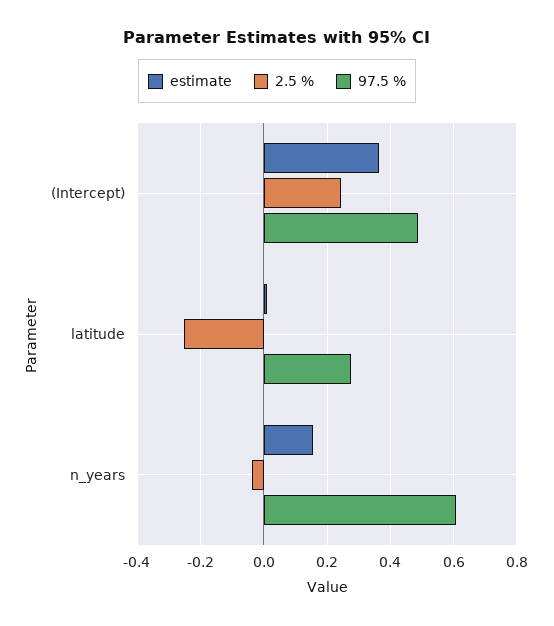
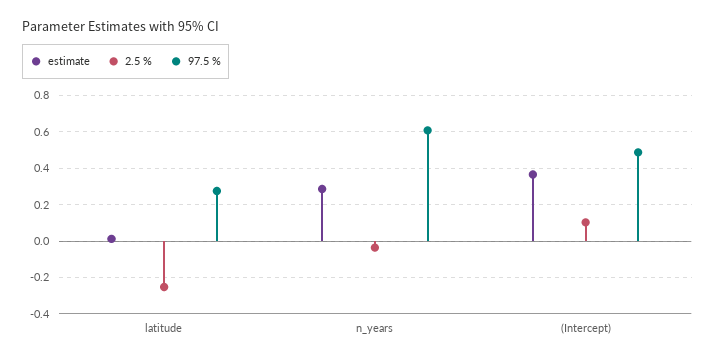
  {
    "estimate": {
      "(Intercept)": 0.36,
      "latitude": 0.02,
-     "n_years": 0.16
+     "n_years": 0.3
    },
    "2.5 %": {
-     "(Intercept)": 0.24,
+     "(Intercept)": 0.1,
      "latitude": -0.26,
      "n_years": -0.04
    },
    "97.5 %": {
      "(Intercept)": 0.48,
      "latitude": 0.28,
      "n_years": 0.6
    }
  }

